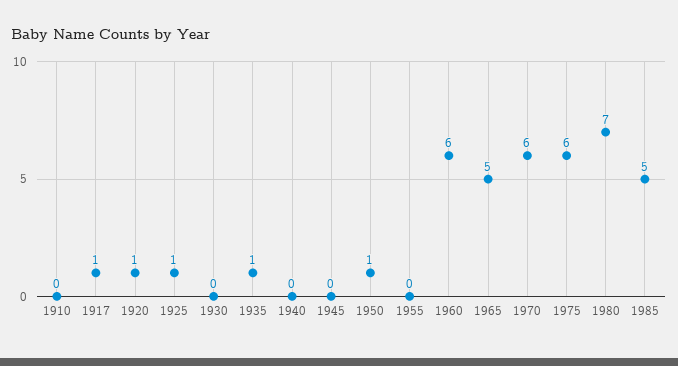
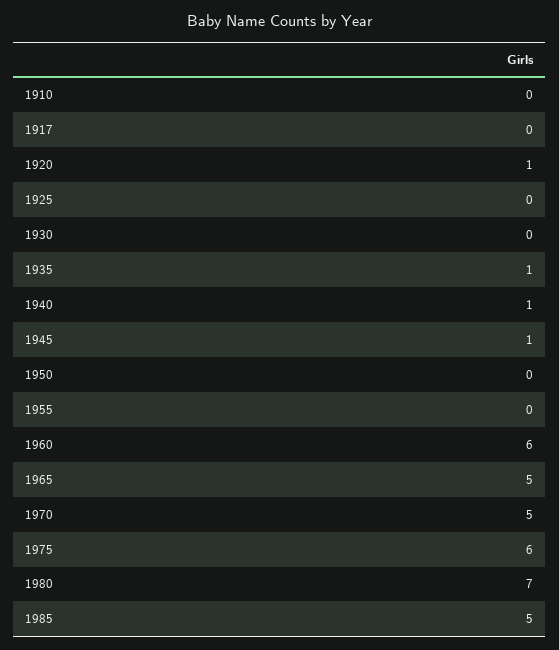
  {
    "1910": 0,
-   "1917": 1,
+   "1917": 0,
    "1920": 1,
-   "1925": 1,
+   "1925": 0,
    "1930": 0,
    "1935": 1,
-   "1940": 0,
+   "1940": 1,
-   "1945": 0,
+   "1945": 1,
-   "1950": 1,
+   "1950": 0,
    "1955": 0,
    "1960": 6,
    "1965": 5,
-   "1970": 6,
+   "1970": 5,
    "1975": 6,
    "1980": 7,
    "1985": 5
  }

